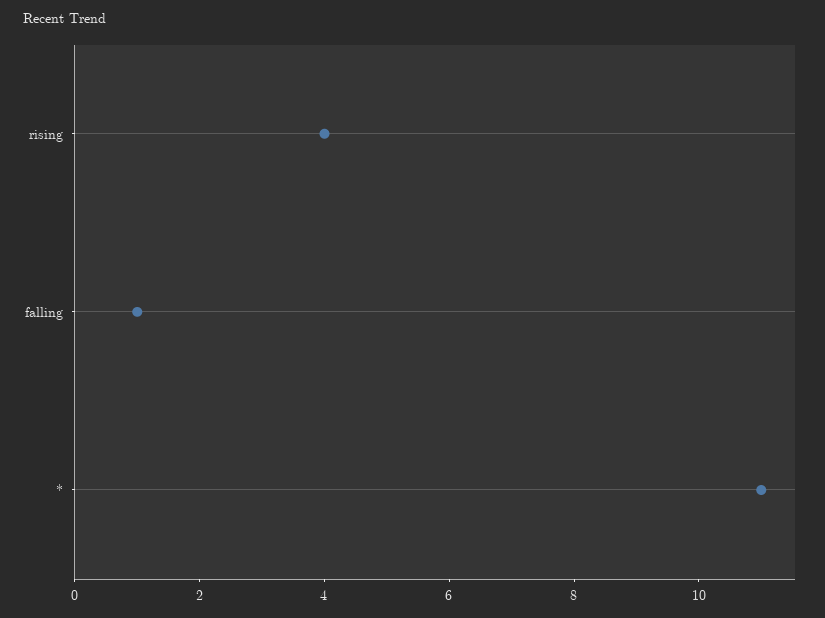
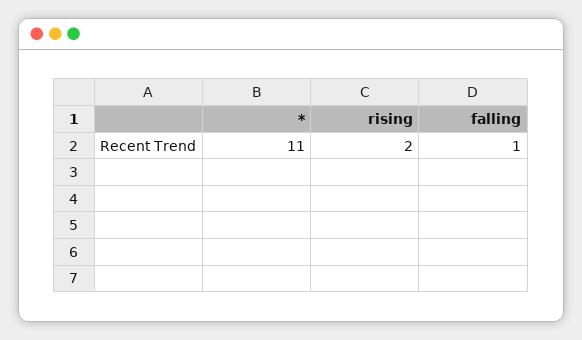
  {
-   "rising": 4,
+   "rising": 2,
    "falling": 1,
    "*": 11
  }

